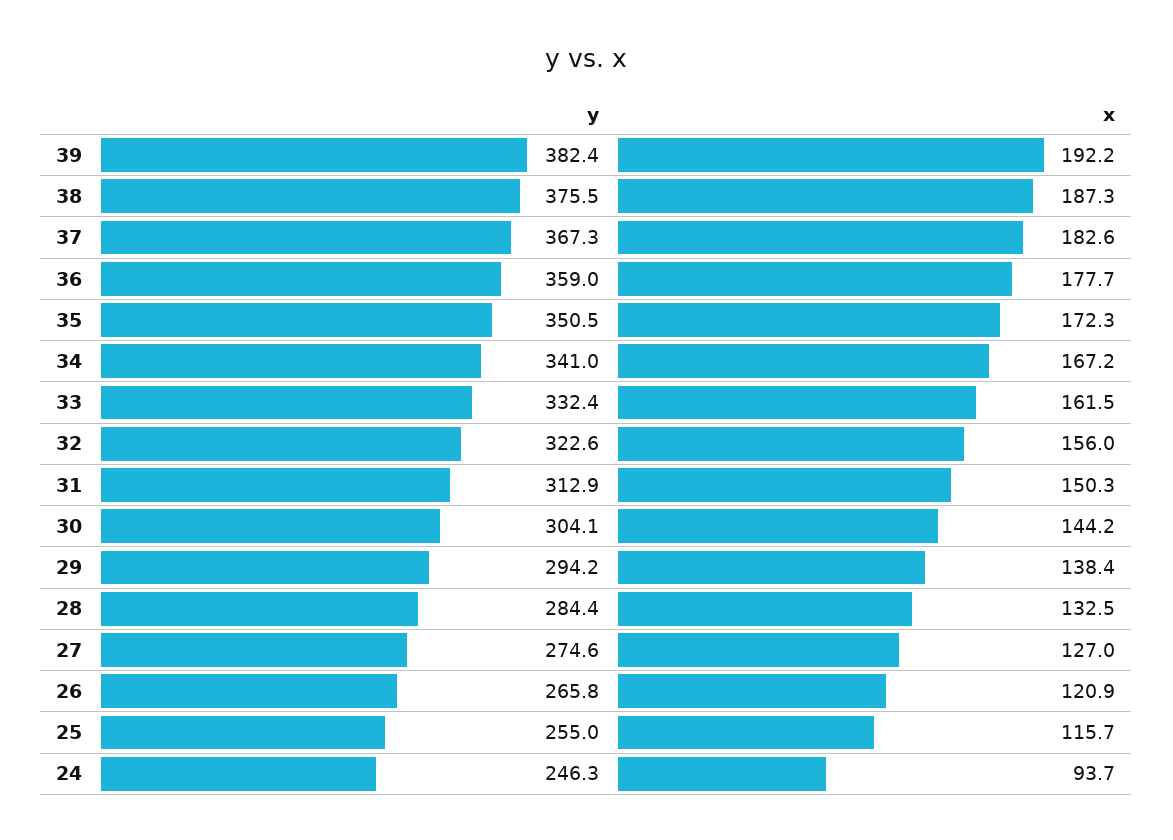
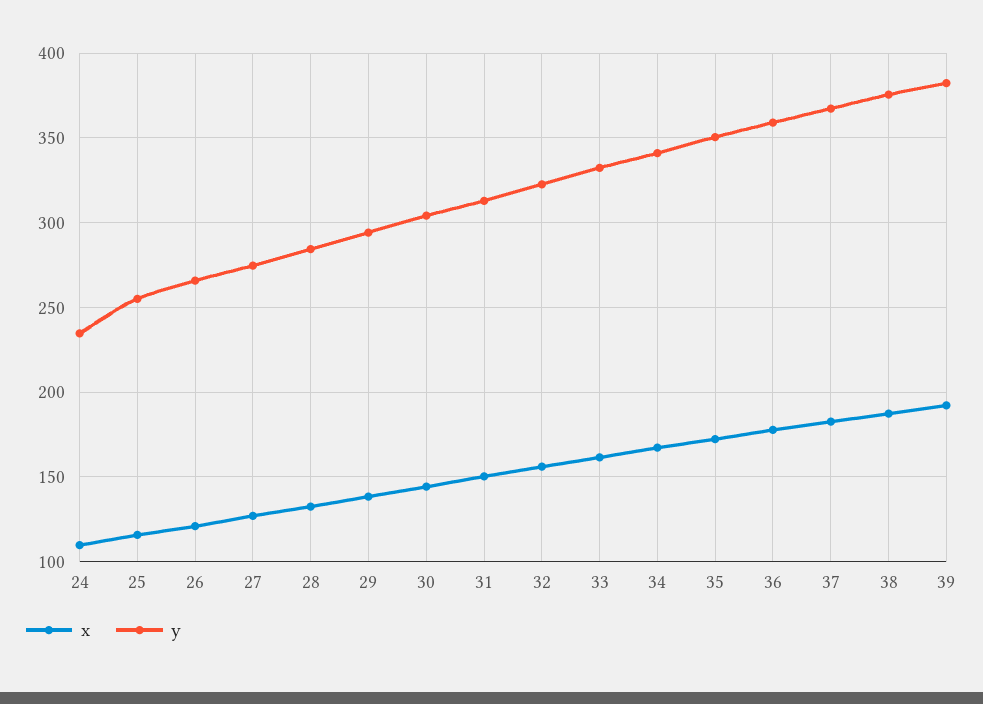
  {
    "y": {
      "39": 382.4,
      "38": 375.5,
      "37": 367.3,
      "36": 359,
      "35": 350.5,
      "34": 341,
      "33": 332.4,
      "32": 322.6,
      "31": 312.9,
      "30": 304.1,
      "29": 294.2,
      "28": 284.4,
      "27": 274.6,
      "26": 265.8,
      "25": 255,
-     "24": 246.3
+     "24": 235
    },
    "x": {
      "39": 192.2,
      "38": 187.3,
      "37": 182.6,
      "36": 177.7,
      "35": 172.3,
      "34": 167.2,
      "33": 161.5,
      "32": 156,
      "31": 150.3,
      "30": 144.2,
      "29": 138.4,
      "28": 132.5,
      "27": 127,
      "26": 120.9,
      "25": 115.7,
-     "24": 93.7
+     "24": 110
    }
  }

